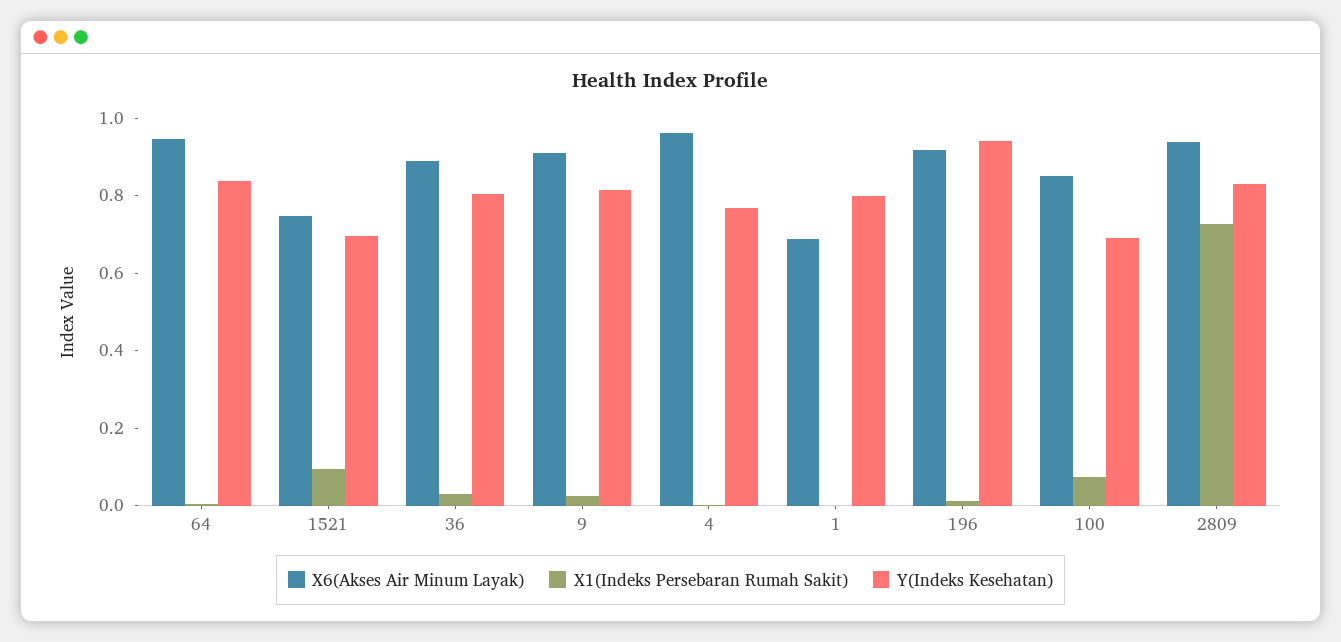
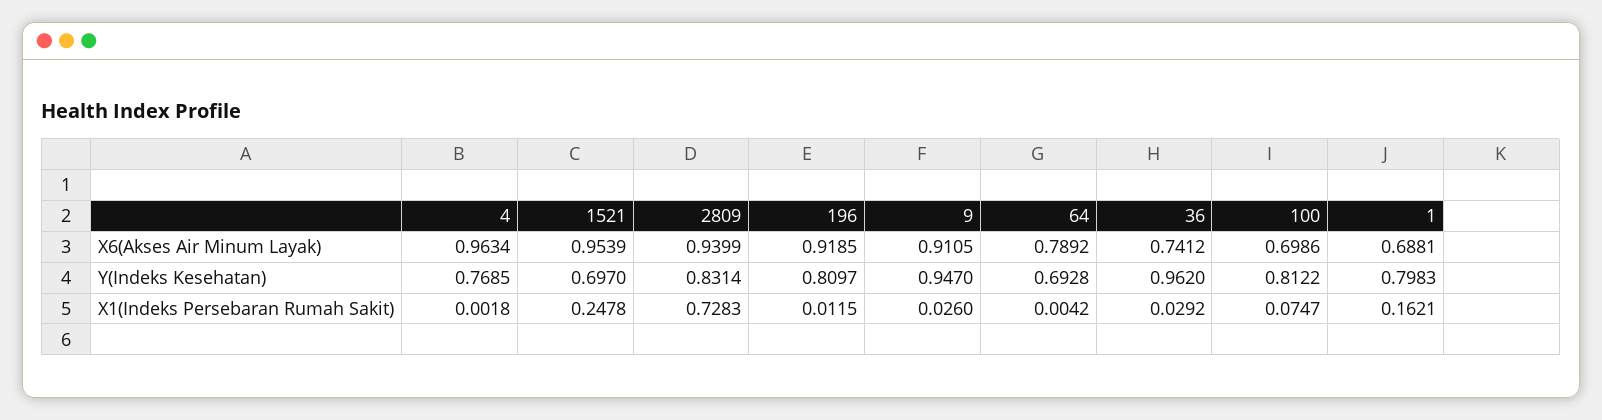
  {
    "X6(Akses Air Minum Layak)": {
-     "64": 0.95,
+     "64": 0.7892,
-     "1521": 0.75,
+     "1521": 0.9539,
-     "36": 0.9,
+     "36": 0.7412,
      "9": 0.9105,
      "4": 0.9634,
      "1": 0.6881,
      "196": 0.9185,
-     "100": 0.85,
+     "100": 0.6986,
      "2809": 0.9399
    },
    "X1(Indeks Persebaran Rumah Sakit)": {
      "64": 0.0042,
-     "1521": 0.1,
+     "1521": 0.2478,
      "36": 0.0292,
      "9": 0.026,
      "4": 0.0018,
-     "1": 0,
+     "1": 0.1621,
      "196": 0.0115,
      "100": 0.0747,
      "2809": 0.7283
    },
    "Y(Indeks Kesehatan)": {
-     "64": 0.85,
+     "64": 0.6928,
      "1521": 0.697,
-     "36": 0.8,
+     "36": 0.962,
-     "9": 0.8,
+     "9": 0.947,
      "4": 0.7685,
      "1": 0.7983,
-     "196": 0.95,
+     "196": 0.8097,
-     "100": 0.7,
+     "100": 0.8122,
      "2809": 0.8314
    }
  }

